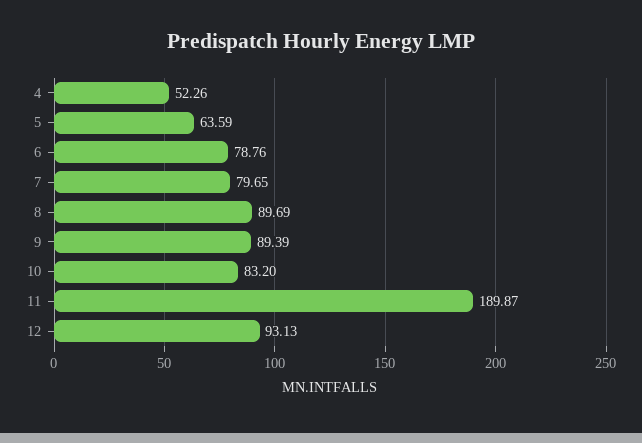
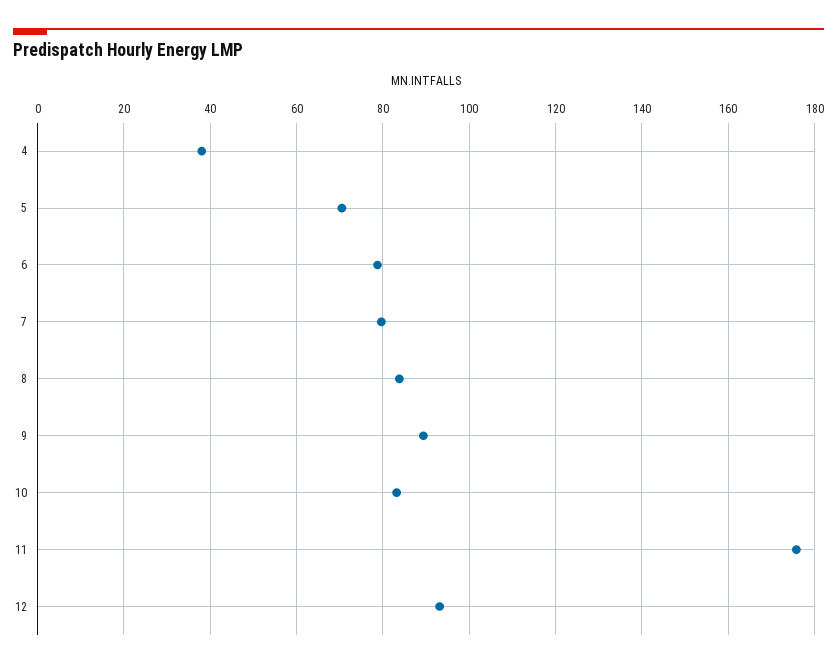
  {
-   "4": 52.26,
+   "4": 38,
-   "5": 63.59,
+   "5": 70,
    "6": 78.76,
    "7": 79.65,
-   "8": 89.69,
+   "8": 84,
    "9": 89.39,
    "10": 83.2,
-   "11": 189.87,
+   "11": 176,
    "12": 93.13
  }

